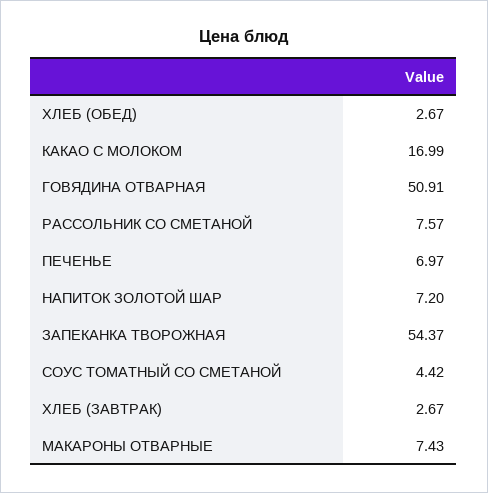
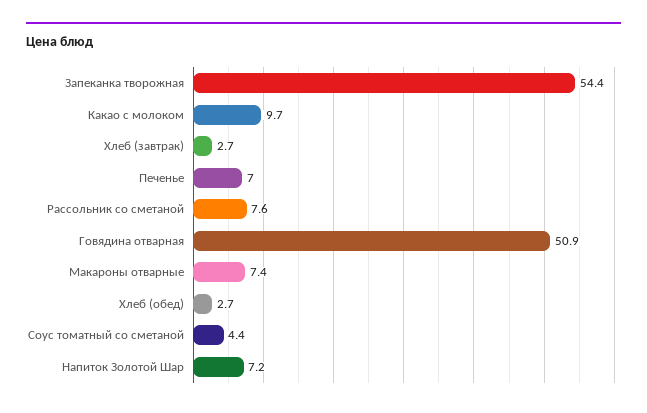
  {
    "ХЛЕБ (ОБЕД)": 2.67,
-   "КАКАО С МОЛОКОМ": 16.99,
+   "КАКАО С МОЛОКОМ": 9.7,
    "ГОВЯДИНА ОТВАРНАЯ": 50.91,
    "РАССОЛЬНИК СО СМЕТАНОЙ": 7.57,
    "ПЕЧЕНЬЕ": 6.97,
    "НАПИТОК ЗОЛОТОЙ ШАР": 7.2,
    "ЗАПЕКАНКА ТВОРОЖНАЯ": 54.37,
    "СОУС ТОМАТНЫЙ СО СМЕТАНОЙ": 4.42,
    "ХЛЕБ (ЗАВТРАК)": 2.67,
    "МАКАРОНЫ ОТВАРНЫЕ": 7.43
  }

